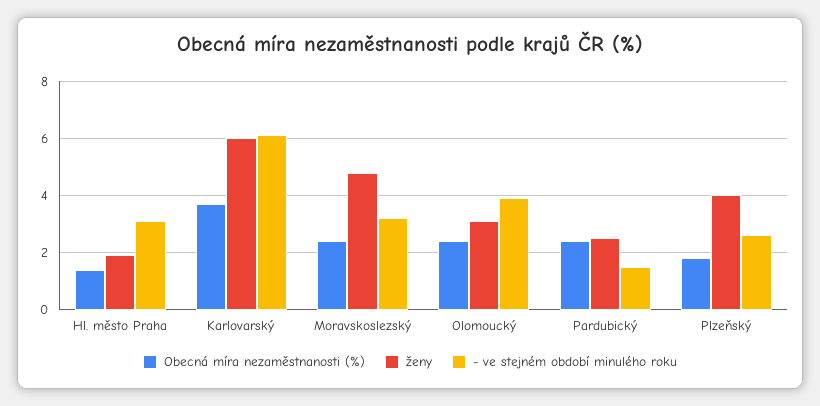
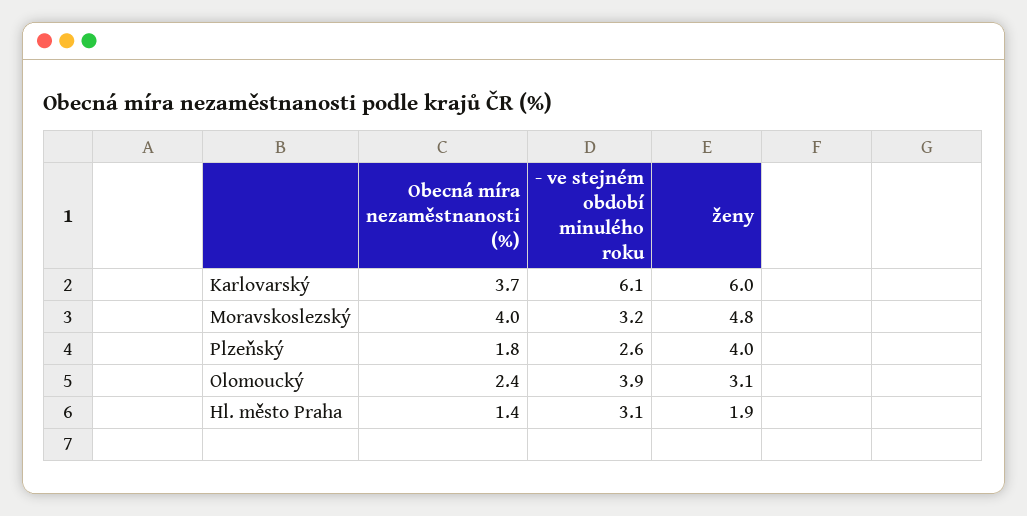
  {
    "Obecná míra nezaměstnanosti (%)": {
      "Hl. město Praha": 1.4,
      "Karlovarský": 3.7,
-     "Moravskoslezský": 2.5,
+     "Moravskoslezský": 4,
      "Olomoucký": 2.4,
-     "Pardubický": 2.5,
      "Plzeňský": 1.8
    },
    "ženy": {
      "Hl. město Praha": 1.9,
      "Karlovarský": 6,
      "Moravskoslezský": 4.8,
      "Olomoucký": 3.1,
-     "Pardubický": 2.5,
      "Plzeňský": 4
    },
    "- ve stejném období minulého roku": {
      "Hl. město Praha": 3.1,
      "Karlovarský": 6.1,
      "Moravskoslezský": 3.2,
      "Olomoucký": 3.9,
-     "Pardubický": 1.5,
      "Plzeňský": 2.6
    }
  }

